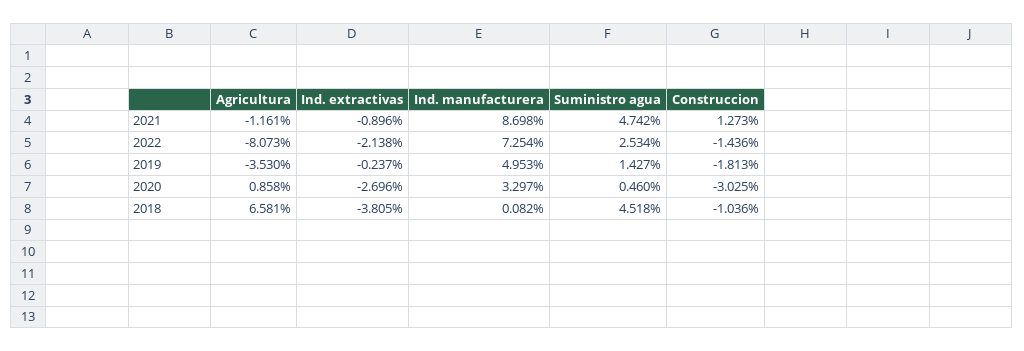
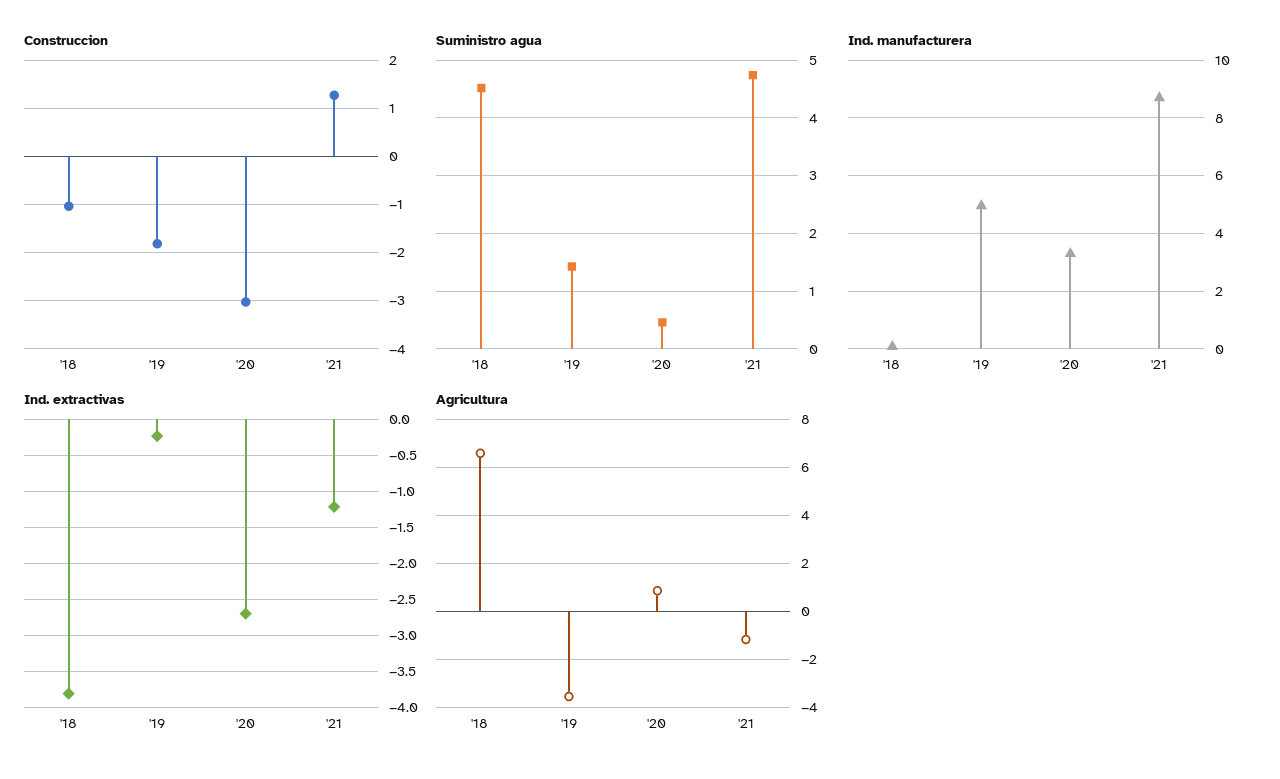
  {
    "Agricultura": {
      "2021": -1.161,
-     "2022": -8.073,
      "2019": -3.53,
      "2020": 0.858,
      "2018": 6.581
    },
    "Ind. extractivas": {
-     "2021": -0.896,
+     "2021": -1.2,
-     "2022": -2.138,
      "2019": -0.237,
      "2020": -2.696,
      "2018": -3.805
    },
    "Ind. manufacturera": {
      "2021": 8.698,
-     "2022": 7.254,
      "2019": 4.953,
      "2020": 3.297,
      "2018": 0.082
    },
    "Suministro agua": {
      "2021": 4.742,
-     "2022": 2.534,
      "2019": 1.427,
      "2020": 0.46,
      "2018": 4.518
    },
    "Construccion": {
      "2021": 1.273,
-     "2022": -1.436,
      "2019": -1.813,
      "2020": -3.025,
      "2018": -1.036
    }
  }

